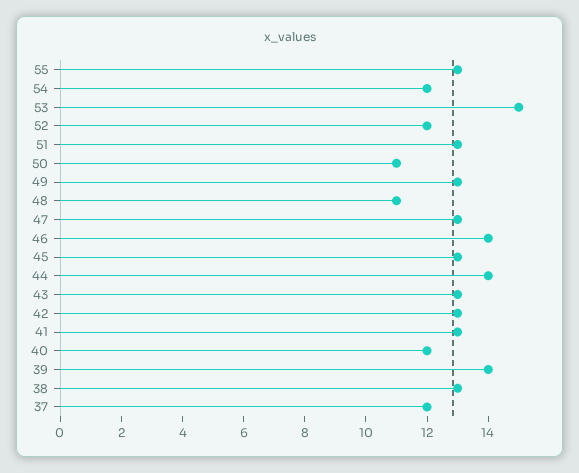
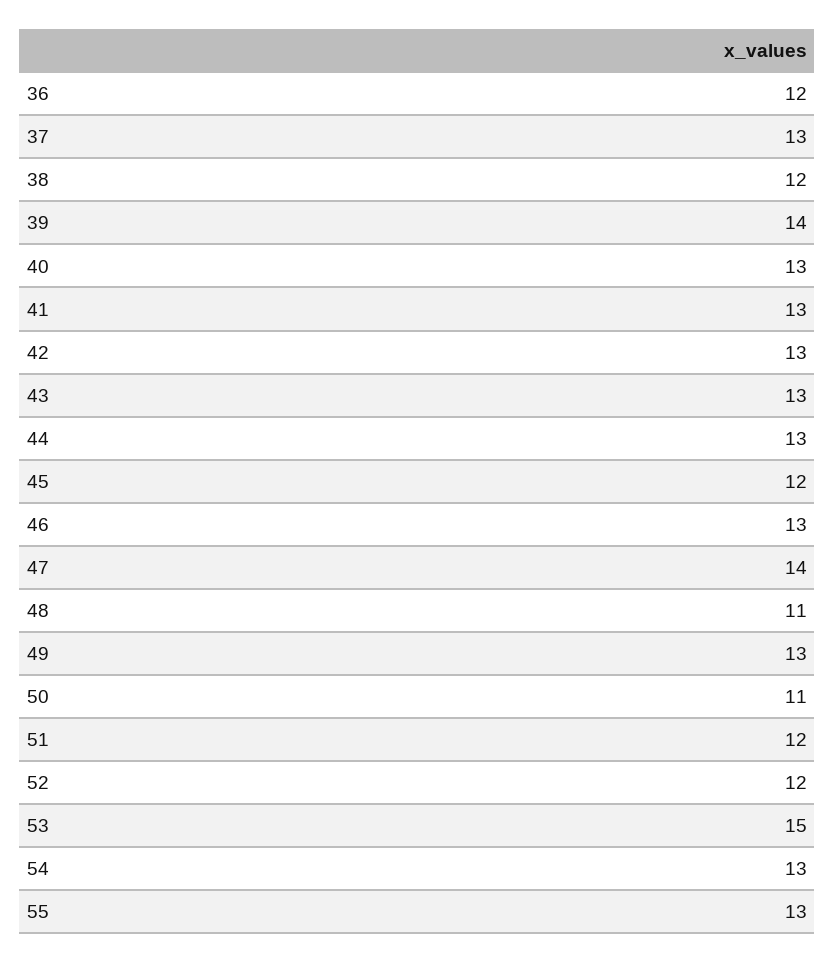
  {
    "55": 13,
-   "54": 12,
+   "54": 13,
    "53": 15,
    "52": 12,
-   "51": 13,
+   "51": 12,
    "50": 11,
    "49": 13,
    "48": 11,
-   "47": 13,
+   "47": 14,
-   "46": 14,
+   "46": 13,
-   "45": 13,
+   "45": 12,
-   "44": 14,
+   "44": 13,
    "43": 13,
    "42": 13,
    "41": 13,
-   "40": 12,
+   "40": 13,
    "39": 14,
-   "38": 13,
+   "38": 12,
-   "37": 12
+   "37": 13,
+   "36": 12
  }

